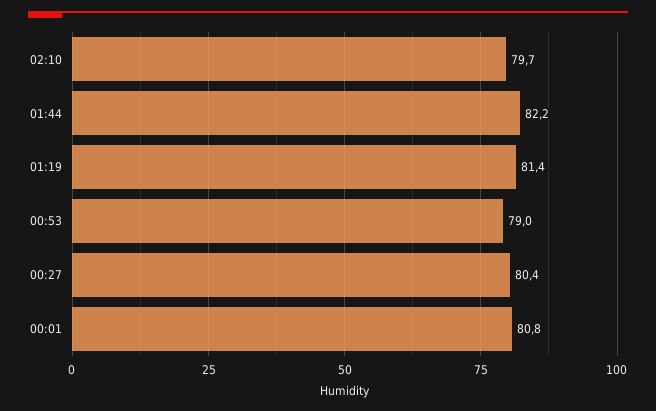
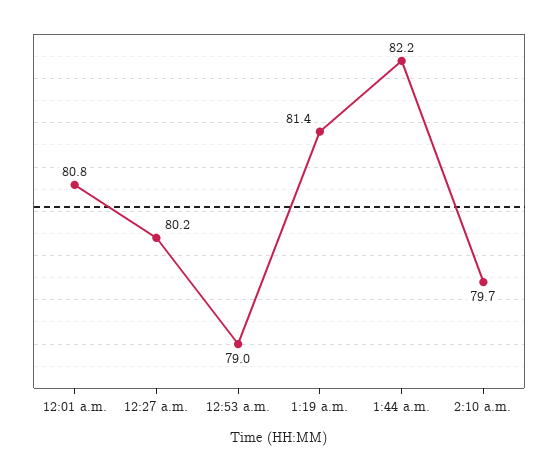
  {
    "02:10": 79.7,
    "01:44": 82.2,
    "01:19": 81.4,
    "00:53": 79,
-   "00:27": 80.4,
+   "00:27": 80.2,
    "00:01": 80.8
  }

